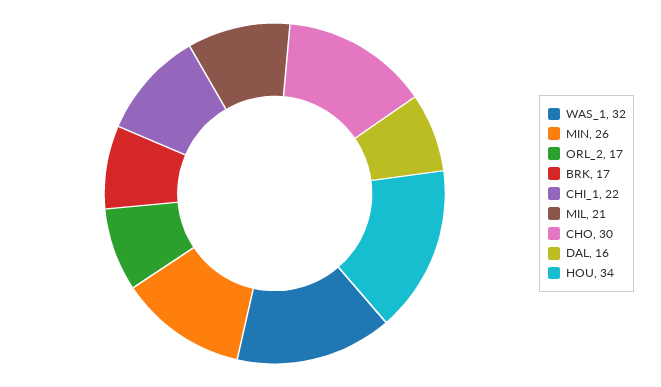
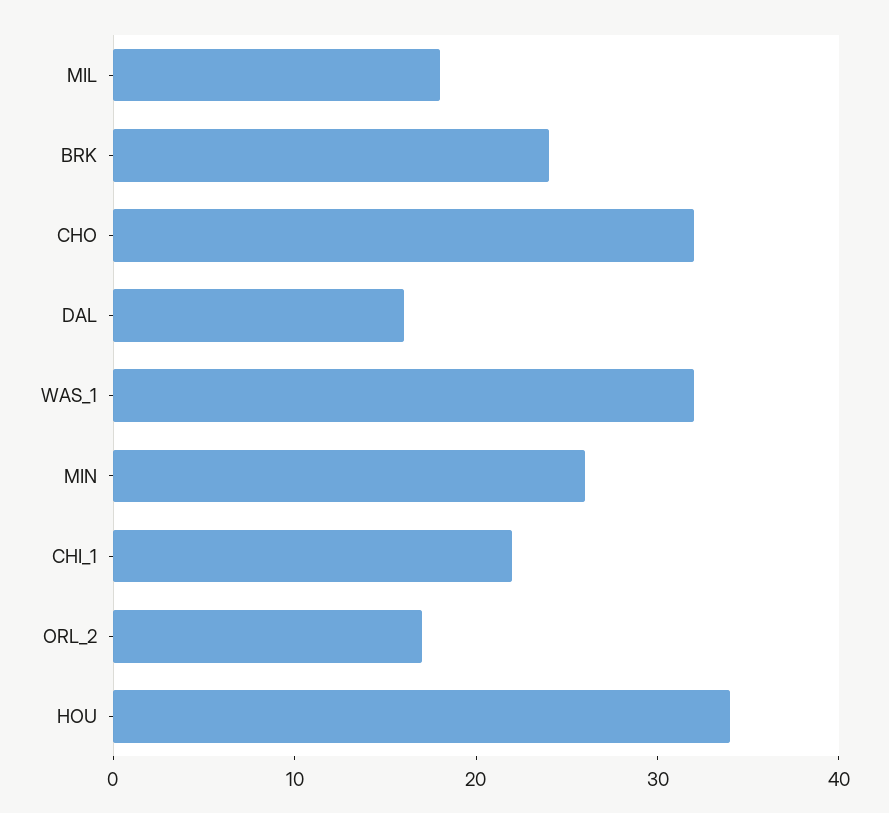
  {
    "WAS_1": 32,
    "MIN": 26,
    "ORL_2": 17,
-   "BRK": 17,
+   "BRK": 24,
    "CHI_1": 22,
-   "MIL": 21,
+   "MIL": 18,
-   "CHO": 30,
+   "CHO": 32,
    "DAL": 16,
    "HOU": 34
  }

